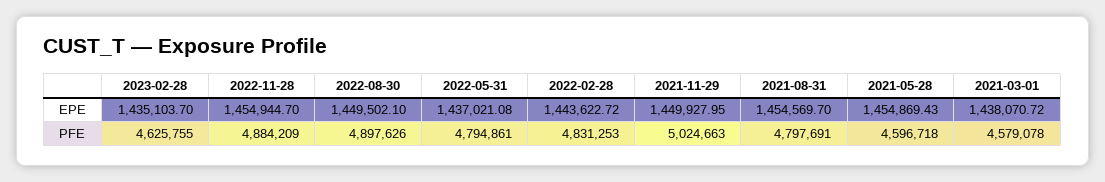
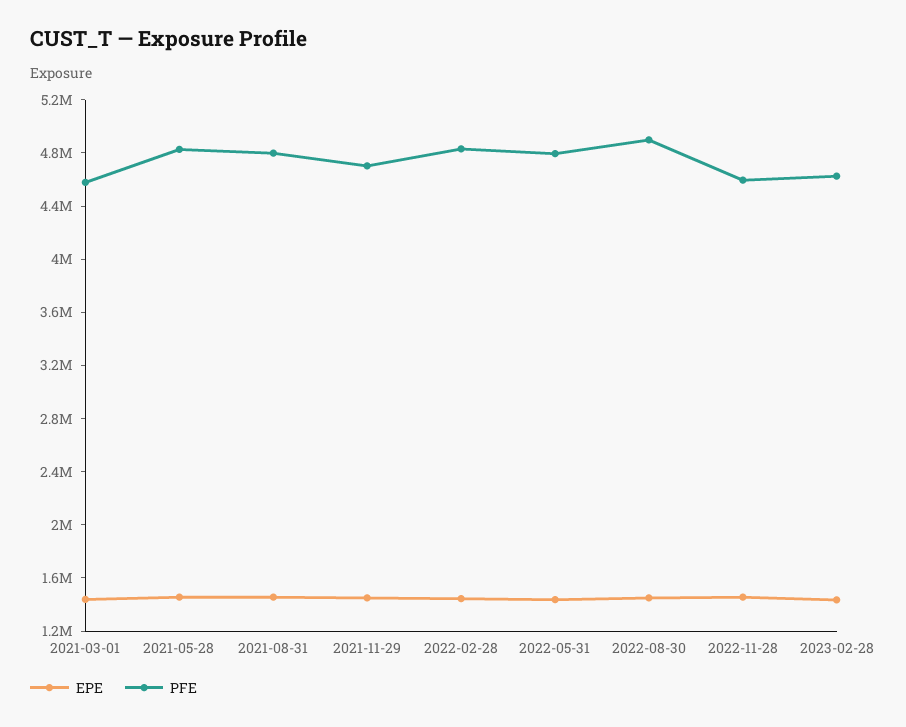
  {
    "EPE": {
      "2023-02-28": 1435103.7,
      "2022-11-28": 1454944.7,
      "2022-08-30": 1449502.1,
      "2022-05-31": 1437021.08,
      "2022-02-28": 1443622.72,
      "2021-11-29": 1449927.95,
      "2021-08-31": 1454569.7,
      "2021-05-28": 1454869.43,
      "2021-03-01": 1438070.72
    },
    "PFE": {
      "2023-02-28": 4625755,
-     "2022-11-28": 4884209,
+     "2022-11-28": 4600000,
      "2022-08-30": 4897626,
      "2022-05-31": 4794861,
      "2022-02-28": 4831253,
-     "2021-11-29": 5024663,
+     "2021-11-29": 4700000,
      "2021-08-31": 4797691,
-     "2021-05-28": 4596718,
+     "2021-05-28": 4800000,
      "2021-03-01": 4579078
    }
  }

